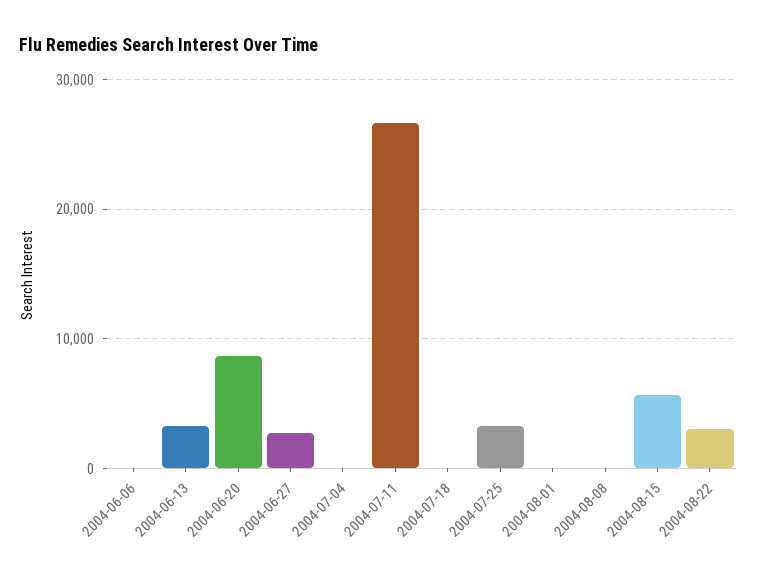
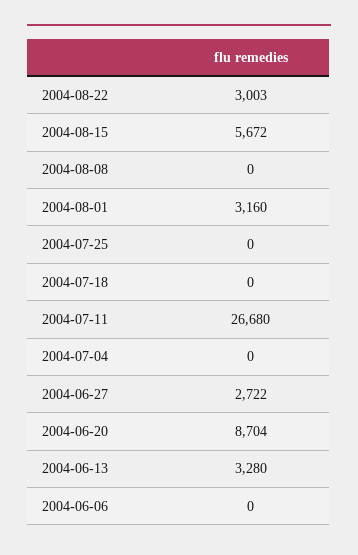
  {
    "2004-06-06": 0,
    "2004-06-13": 3280,
    "2004-06-20": 8704,
    "2004-06-27": 2722,
    "2004-07-04": 0,
    "2004-07-11": 26680,
    "2004-07-18": 0,
-   "2004-07-25": 3000,
+   "2004-07-25": 0,
-   "2004-08-01": 0,
+   "2004-08-01": 3160,
    "2004-08-08": 0,
    "2004-08-15": 5672,
    "2004-08-22": 3003
  }

